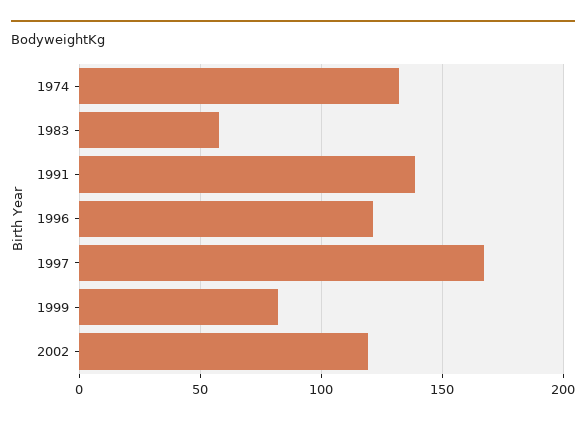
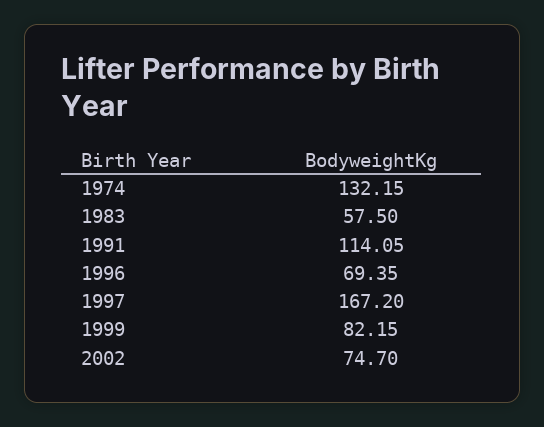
  {
    "1974": 132.15,
    "1983": 57.5,
-   "1991": 140,
+   "1991": 114.05,
-   "1996": 120,
+   "1996": 69.35,
    "1997": 167.2,
    "1999": 82.15,
-   "2002": 120
+   "2002": 74.7
  }

